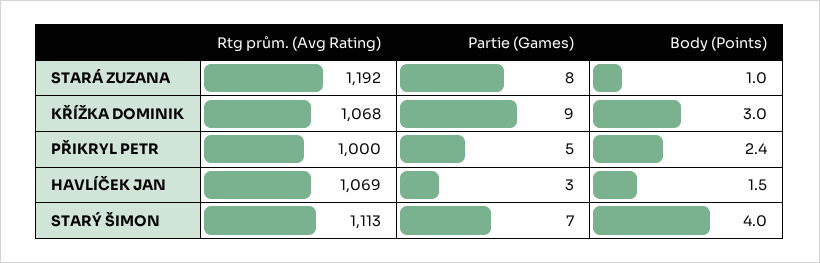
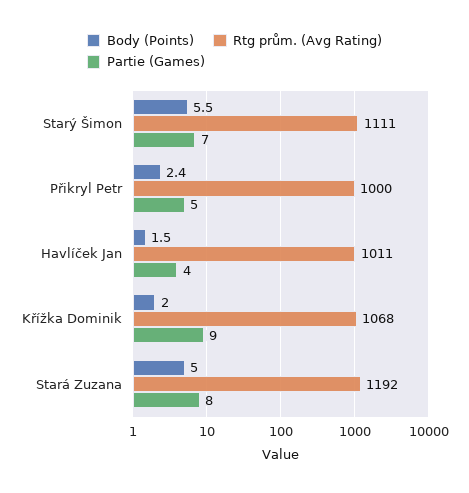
  {
    "Rtg prům. (Avg Rating)": {
      "STARÁ ZUZANA": 1192,
      "KŘÍŽKA DOMINIK": 1068,
      "PŘIKRYL PETR": 1000,
-     "HAVLÍČEK JAN": 1069,
+     "HAVLÍČEK JAN": 1011,
-     "STARÝ ŠIMON": 1113
+     "STARÝ ŠIMON": 1111
    },
    "Partie (Games)": {
      "STARÁ ZUZANA": 8,
      "KŘÍŽKA DOMINIK": 9,
      "PŘIKRYL PETR": 5,
-     "HAVLÍČEK JAN": 3,
+     "HAVLÍČEK JAN": 4,
      "STARÝ ŠIMON": 7
    },
    "Body (Points)": {
-     "STARÁ ZUZANA": 1,
+     "STARÁ ZUZANA": 5,
-     "KŘÍŽKA DOMINIK": 3,
+     "KŘÍŽKA DOMINIK": 2,
      "PŘIKRYL PETR": 2.4,
      "HAVLÍČEK JAN": 1.5,
-     "STARÝ ŠIMON": 4
+     "STARÝ ŠIMON": 5.5
    }
  }

